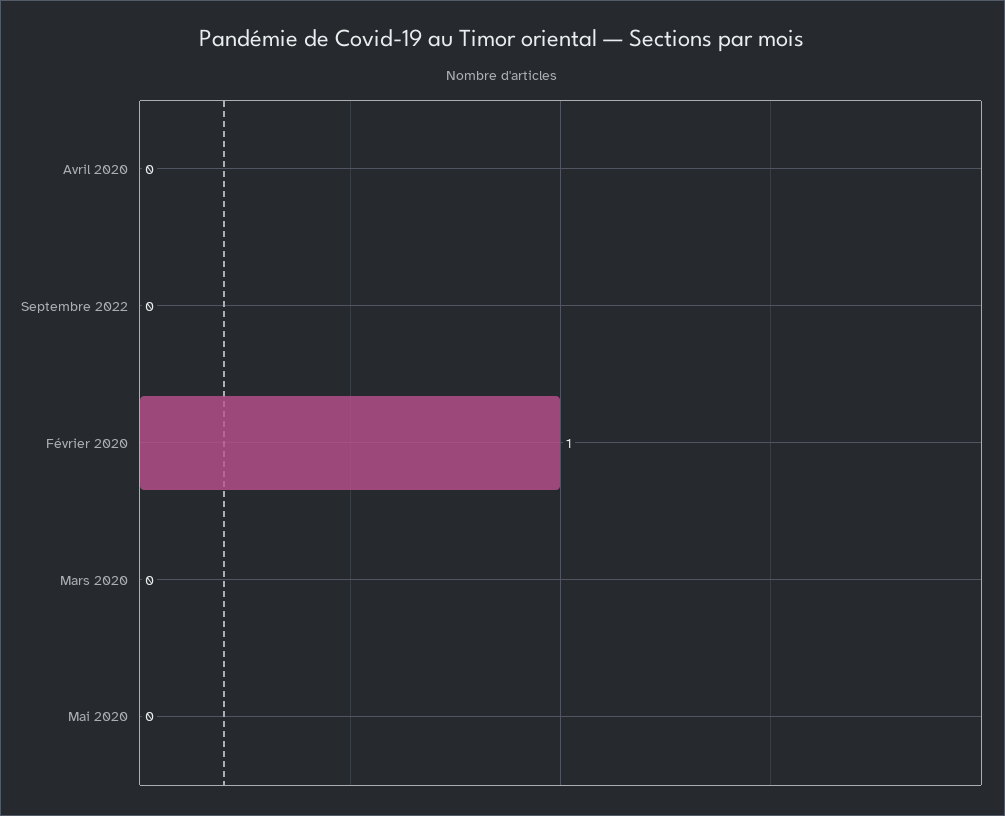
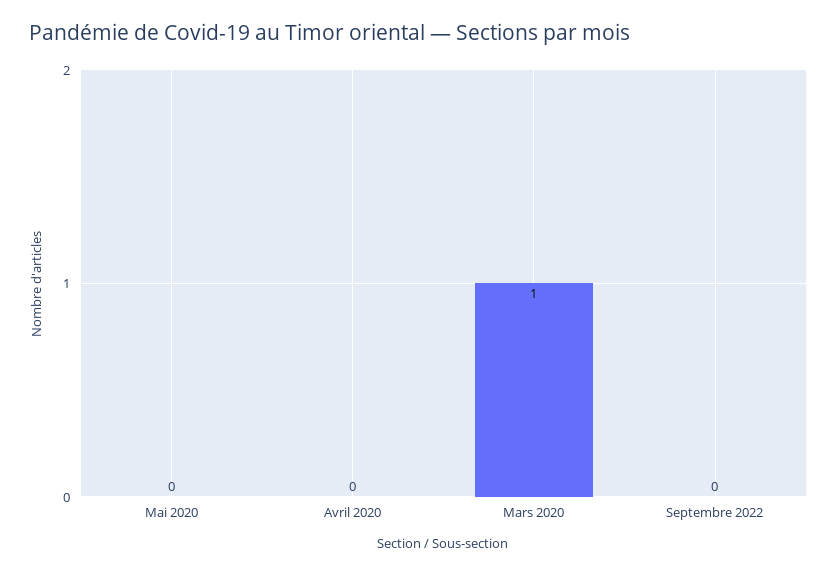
  {
    "Avril 2020": 0,
    "Septembre 2022": 0,
-   "Février 2020": 1,
-   "Mars 2020": 0,
+   "Mars 2020": 1,
    "Mai 2020": 0
  }

